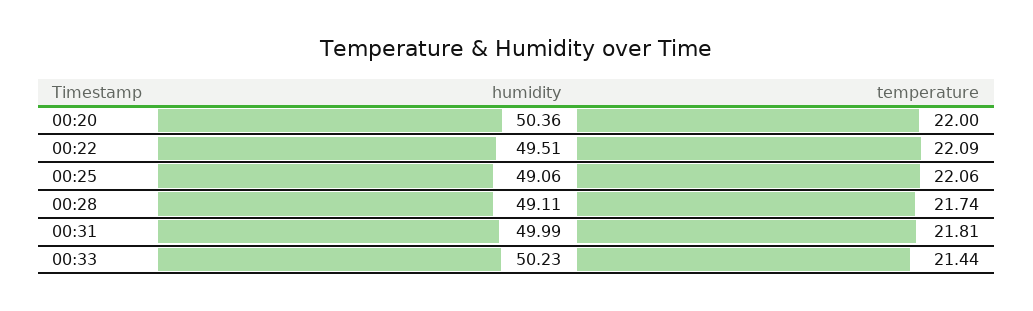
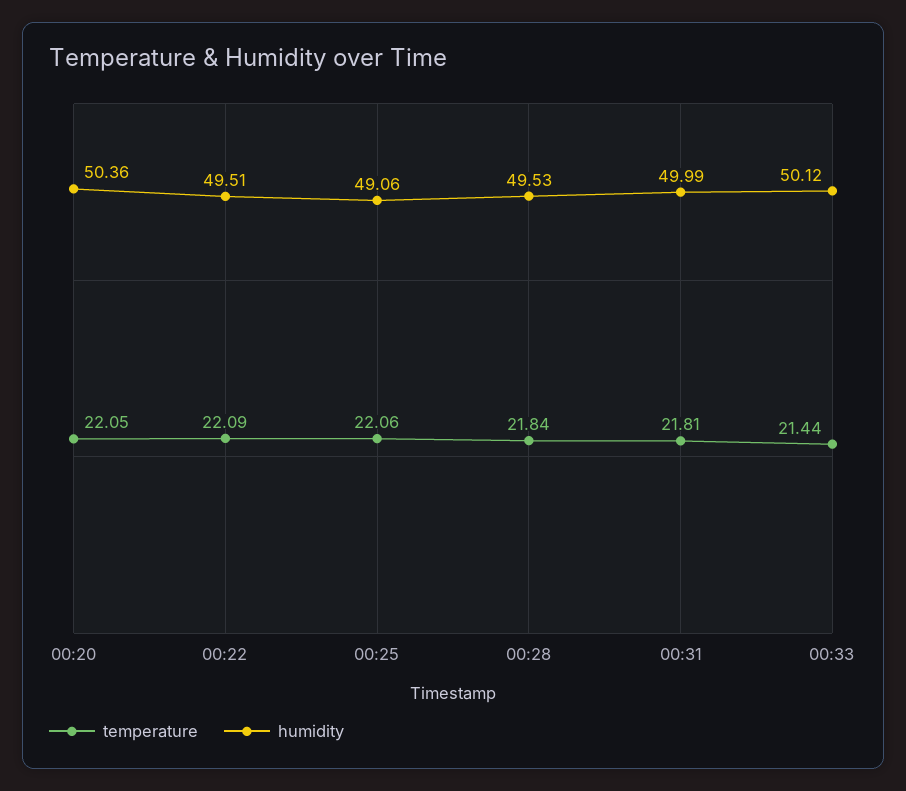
  {
    "humidity": {
      "00:20": 50.36,
      "00:22": 49.51,
      "00:25": 49.06,
-     "00:28": 49.11,
+     "00:28": 49.53,
      "00:31": 49.99,
-     "00:33": 50.23
+     "00:33": 50.12
    },
    "temperature": {
-     "00:20": 22,
+     "00:20": 22.05,
      "00:22": 22.09,
      "00:25": 22.06,
-     "00:28": 21.74,
+     "00:28": 21.84,
      "00:31": 21.81,
      "00:33": 21.44
    }
  }

